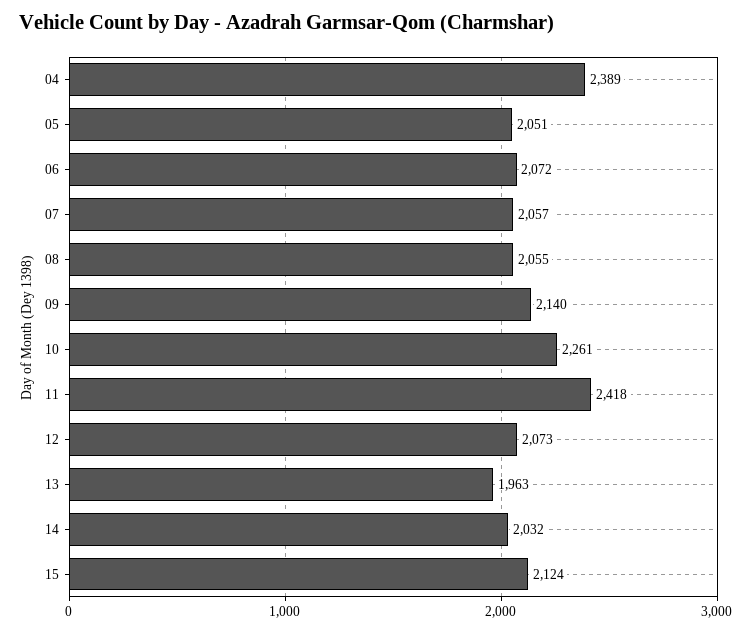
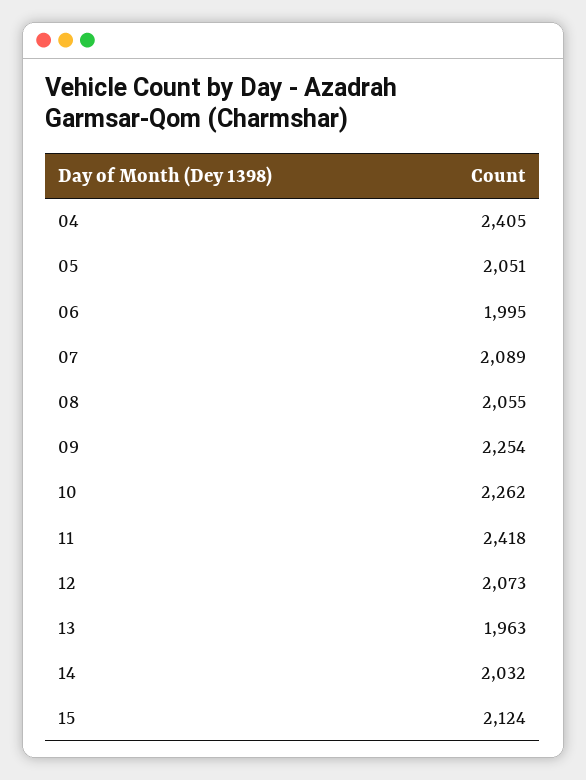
  {
-   "04": 2389,
+   "04": 2405,
    "05": 2051,
-   "06": 2072,
+   "06": 1995,
-   "07": 2057,
+   "07": 2089,
    "08": 2055,
-   "09": 2140,
+   "09": 2254,
-   "10": 2261,
+   "10": 2262,
    "11": 2418,
    "12": 2073,
    "13": 1963,
    "14": 2032,
    "15": 2124
  }

